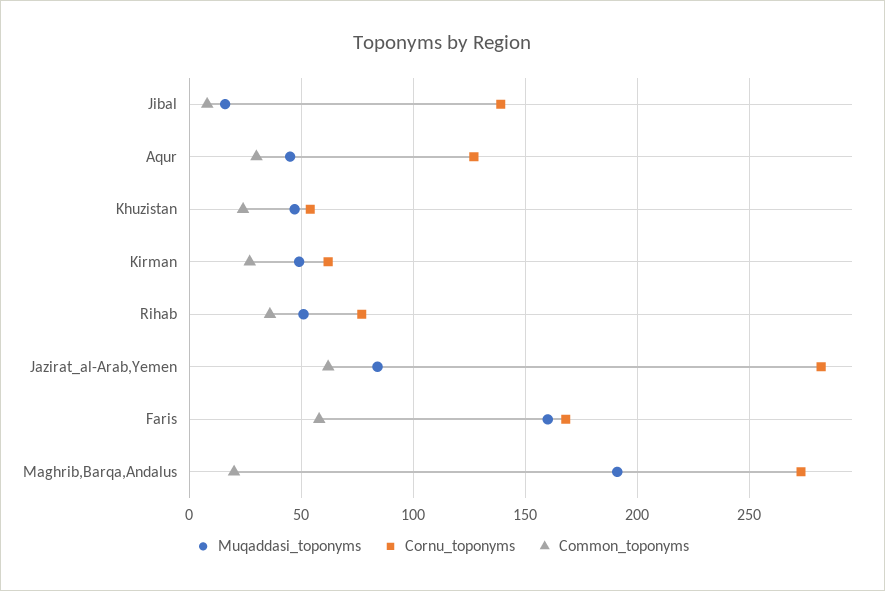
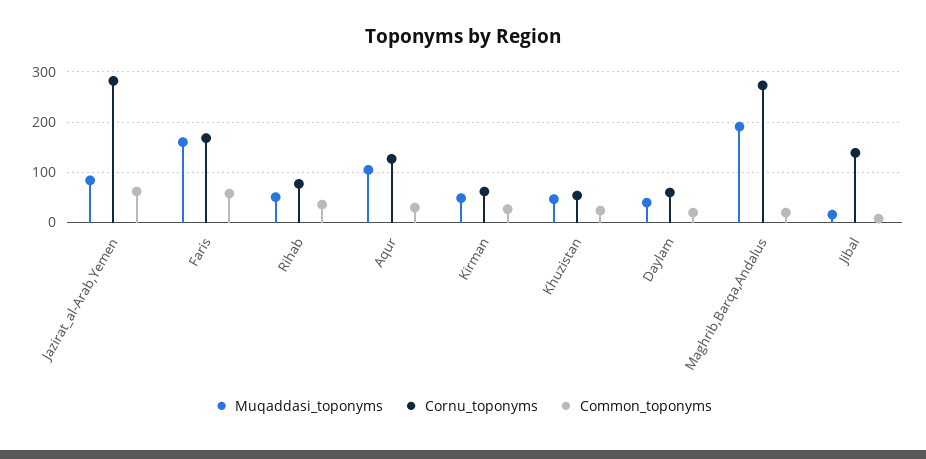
  {
    "Muqaddasi_toponyms": {
      "Jibal": 15,
-     "Aqur": 45,
+     "Aqur": 100,
      "Khuzistan": 45,
      "Kirman": 50,
      "Rihab": 50,
      "Jazirat_al-Arab,Yemen": 85,
      "Faris": 160,
-     "Maghrib,Barqa,Andalus": 190
+     "Maghrib,Barqa,Andalus": 190,
+     "Daylam": 40
    },
    "Cornu_toponyms": {
      "Jibal": 140,
      "Aqur": 125,
      "Khuzistan": 55,
      "Kirman": 60,
      "Rihab": 75,
      "Jazirat_al-Arab,Yemen": 280,
      "Faris": 170,
-     "Maghrib,Barqa,Andalus": 275
+     "Maghrib,Barqa,Andalus": 275,
+     "Daylam": 60
    },
    "Common_toponyms": {
      "Jibal": 10,
      "Aqur": 30,
      "Khuzistan": 25,
      "Kirman": 25,
      "Rihab": 35,
      "Jazirat_al-Arab,Yemen": 60,
      "Faris": 60,
-     "Maghrib,Barqa,Andalus": 20
+     "Maghrib,Barqa,Andalus": 20,
+     "Daylam": 20
    }
  }

